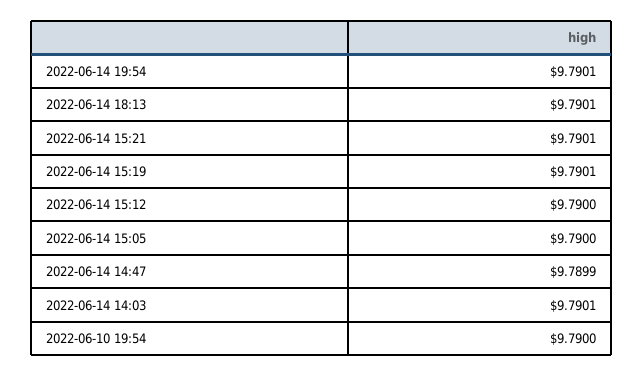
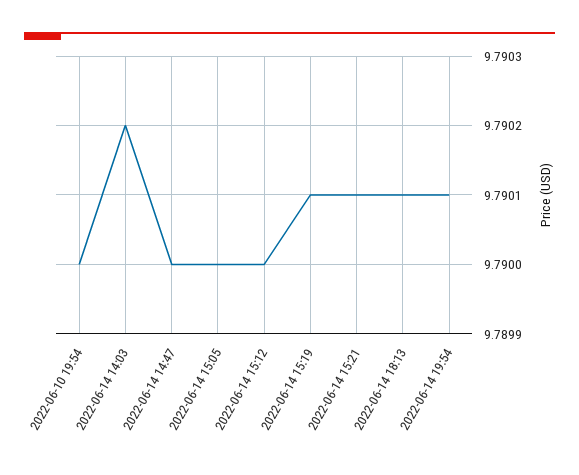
  {
    "2022-06-14 19:54": 9.7901,
    "2022-06-14 18:13": 9.7901,
    "2022-06-14 15:21": 9.7901,
    "2022-06-14 15:19": 9.7901,
    "2022-06-14 15:12": 9.79,
    "2022-06-14 15:05": 9.79,
-   "2022-06-14 14:47": 9.7899,
+   "2022-06-14 14:47": 9.79,
-   "2022-06-14 14:03": 9.7901,
+   "2022-06-14 14:03": 9.7902,
    "2022-06-10 19:54": 9.79
  }

